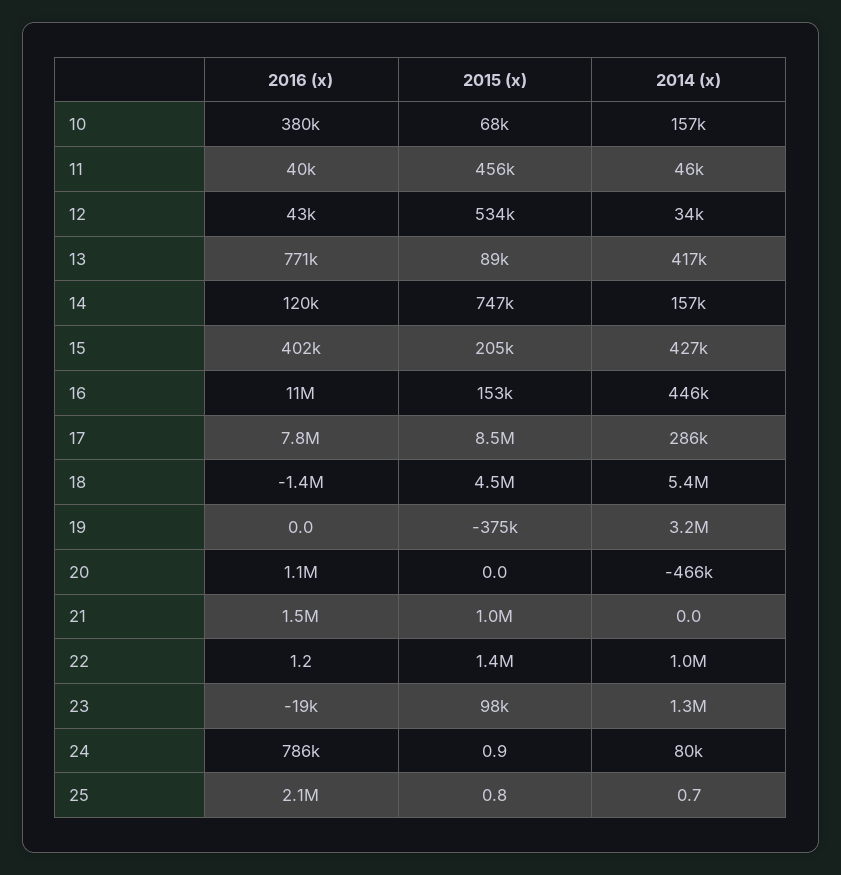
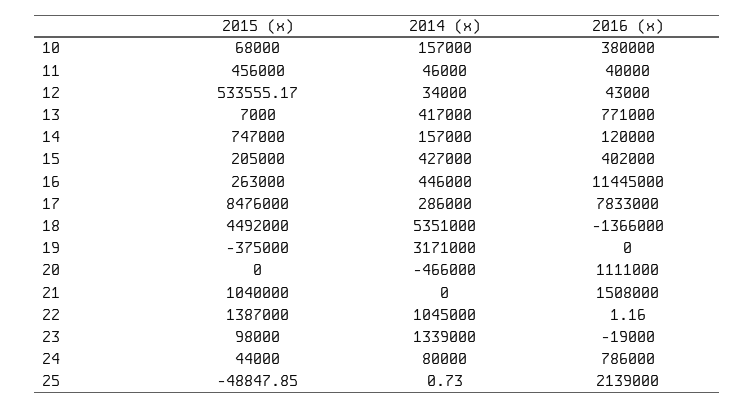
  {
    "2016 (x)": {
      "10": 380000,
      "11": 40000,
      "12": 43000,
      "13": 771000,
      "14": 120000,
      "15": 402000,
      "16": 11445000,
      "17": 7833000,
      "18": -1366000,
      "19": 0,
      "20": 1111000,
      "21": 1508000,
      "22": 1.16,
      "23": -19000,
      "24": 786000,
      "25": 2139000
    },
    "2015 (x)": {
      "10": 68000,
      "11": 456000,
      "12": 533555.17,
-     "13": 89000,
+     "13": 7000,
      "14": 747000,
      "15": 205000,
-     "16": 153000,
+     "16": 263000,
      "17": 8476000,
      "18": 4492000,
      "19": -375000,
      "20": 0,
      "21": 1040000,
      "22": 1387000,
      "23": 98000,
-     "24": 0.9,
+     "24": 44000,
-     "25": 0.8
+     "25": -48847.85
    },
    "2014 (x)": {
      "10": 157000,
      "11": 46000,
      "12": 34000,
      "13": 417000,
      "14": 157000,
      "15": 427000,
      "16": 446000,
      "17": 286000,
      "18": 5351000,
      "19": 3171000,
      "20": -466000,
      "21": 0,
      "22": 1045000,
      "23": 1339000,
      "24": 80000,
      "25": 0.73
    }
  }

